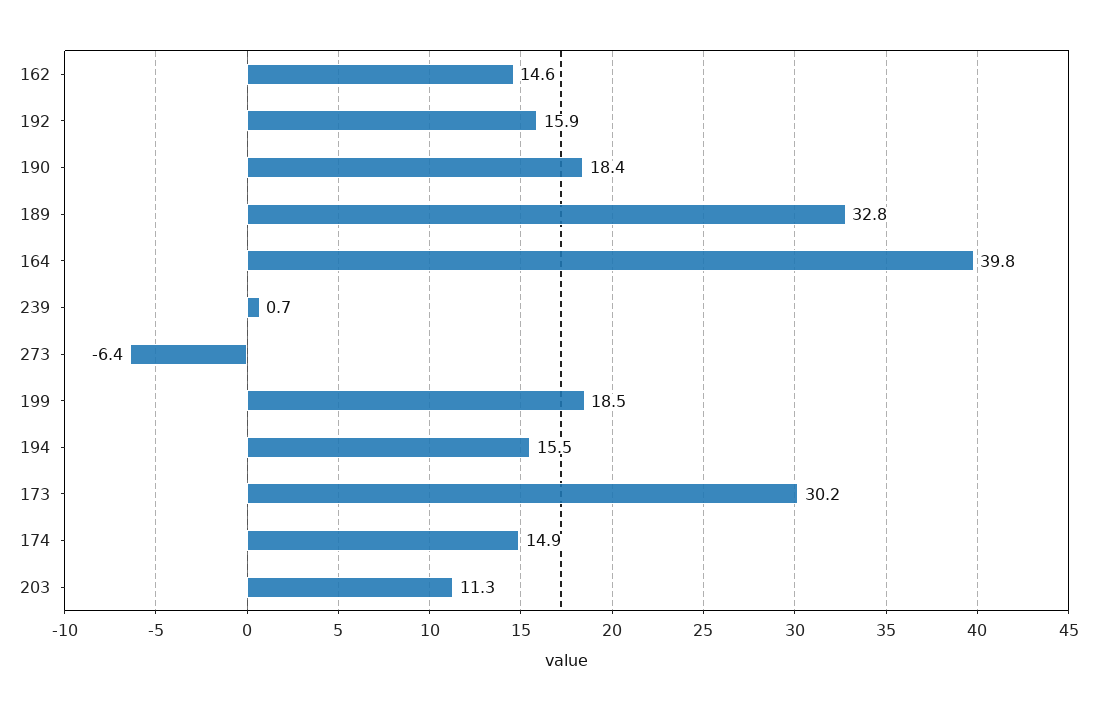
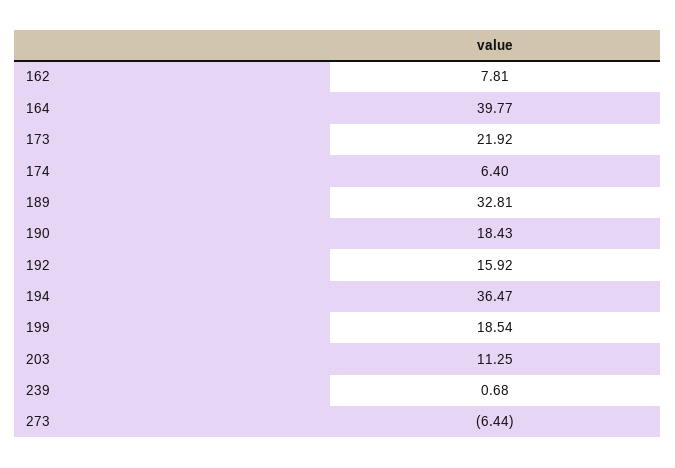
  {
-   "162": 14.6,
+   "162": 7.81,
    "192": 15.92,
    "190": 18.43,
    "189": 32.81,
    "164": 39.77,
    "239": 0.68,
    "273": -6.44,
    "199": 18.54,
-   "194": 15.5,
+   "194": 36.47,
-   "173": 30.2,
+   "173": 21.92,
-   "174": 14.9,
+   "174": 6.4,
    "203": 11.25
  }

